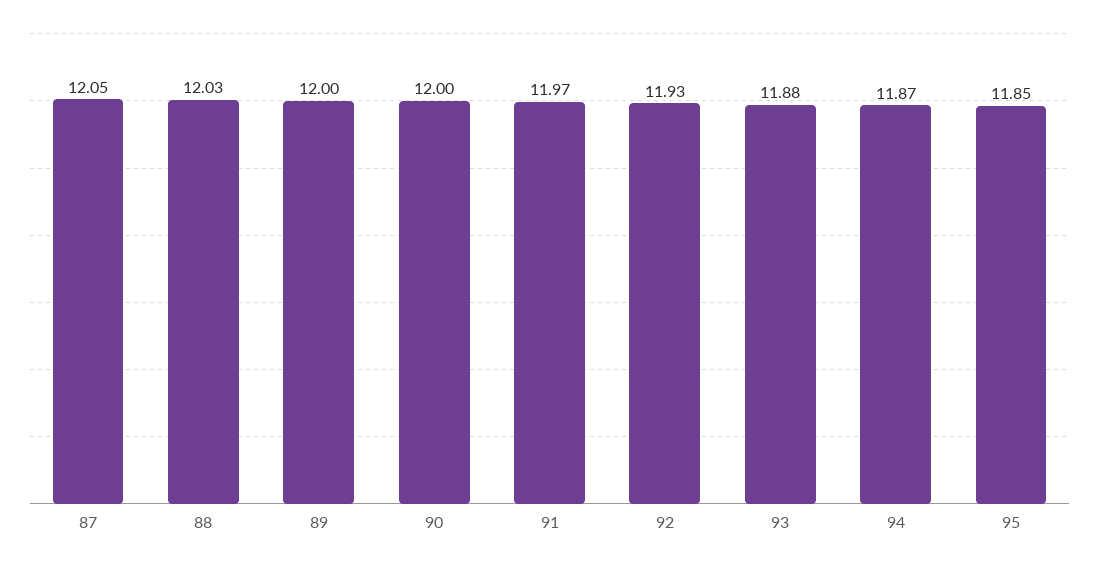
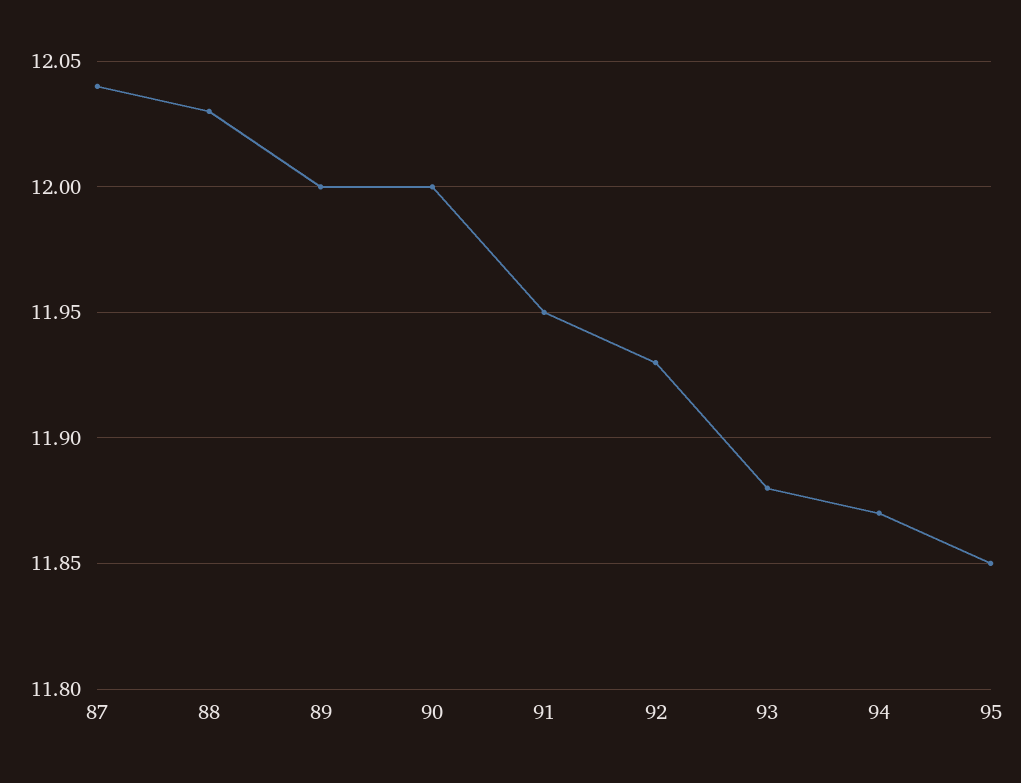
  {
-   "87": 12.05,
+   "87": 12.04,
    "88": 12.03,
    "89": 12,
    "90": 12,
-   "91": 11.97,
+   "91": 11.95,
    "92": 11.93,
    "93": 11.88,
    "94": 11.87,
    "95": 11.85
  }

